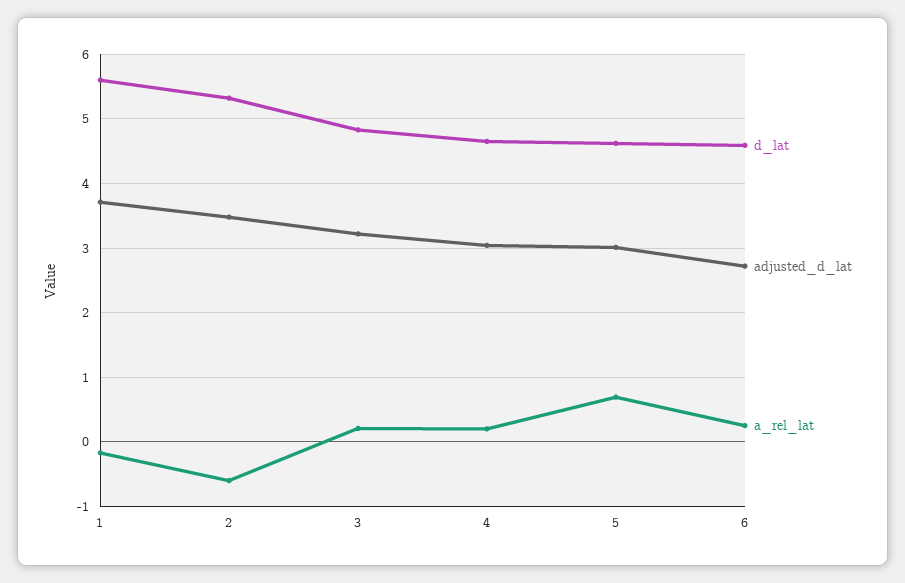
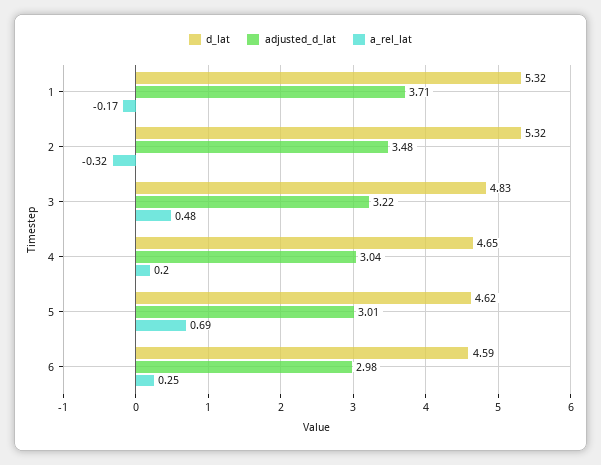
  {
    "d_lat": {
-     "1": 5.6,
+     "1": 5.32,
      "2": 5.32,
      "3": 4.83,
      "4": 4.65,
      "5": 4.62,
      "6": 4.59
    },
    "adjusted_d_lat": {
      "1": 3.71,
      "2": 3.48,
      "3": 3.22,
      "4": 3.04,
      "5": 3.01,
-     "6": 2.7
+     "6": 2.98
    },
    "a_rel_lat": {
      "1": -0.17,
-     "2": -0.6,
+     "2": -0.32,
-     "3": 0.2,
+     "3": 0.48,
      "4": 0.2,
      "5": 0.69,
      "6": 0.25
    }
  }

